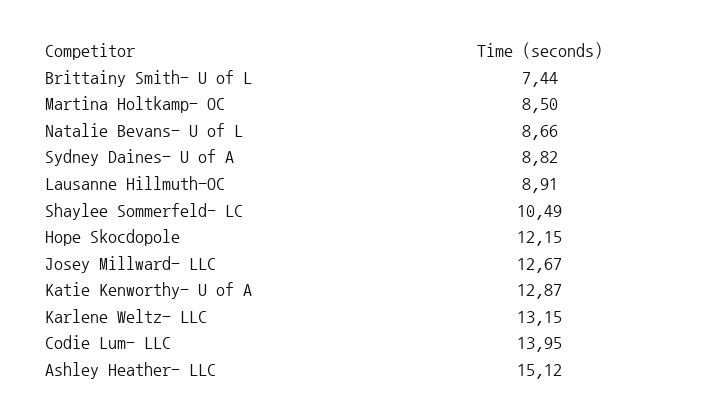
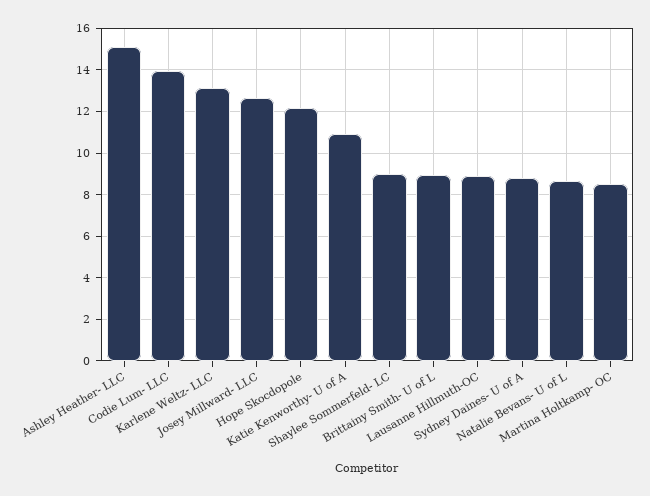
  {
-   "Brittainy Smith- U of L": 7.44,
+   "Brittainy Smith- U of L": 9,
    "Martina Holtkamp- OC": 8.5,
    "Natalie Bevans- U of L": 8.66,
    "Sydney Daines- U of A": 8.82,
    "Lausanne Hillmuth-OC": 8.91,
-   "Shaylee Sommerfeld- LC": 10.49,
+   "Shaylee Sommerfeld- LC": 9,
    "Hope Skocdopole": 12.15,
    "Josey Millward- LLC": 12.67,
-   "Katie Kenworthy- U of A": 12.87,
+   "Katie Kenworthy- U of A": 11,
    "Karlene Weltz- LLC": 13.15,
    "Codie Lum- LLC": 13.95,
    "Ashley Heather- LLC": 15.12
  }

